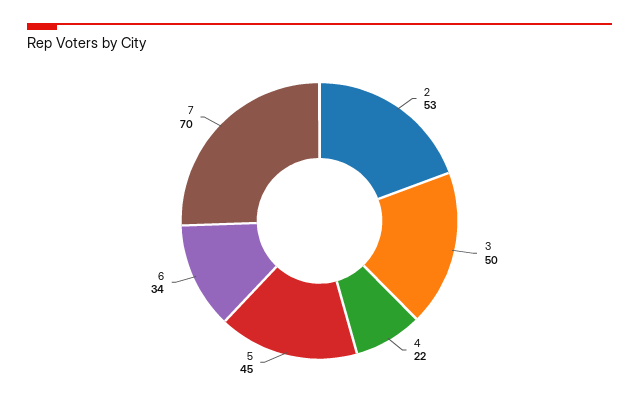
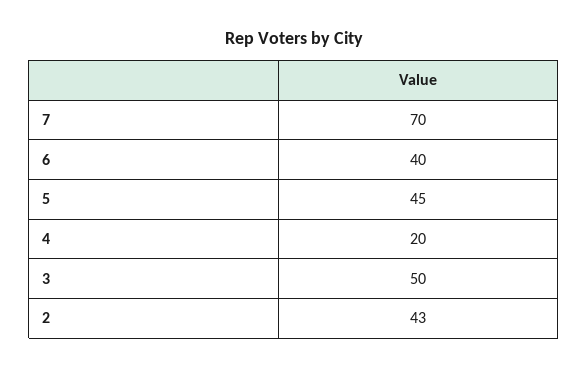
  {
-   "2": 53,
+   "2": 43,
    "3": 50,
-   "4": 22,
+   "4": 20,
    "5": 45,
-   "6": 34,
+   "6": 40,
    "7": 70
  }

